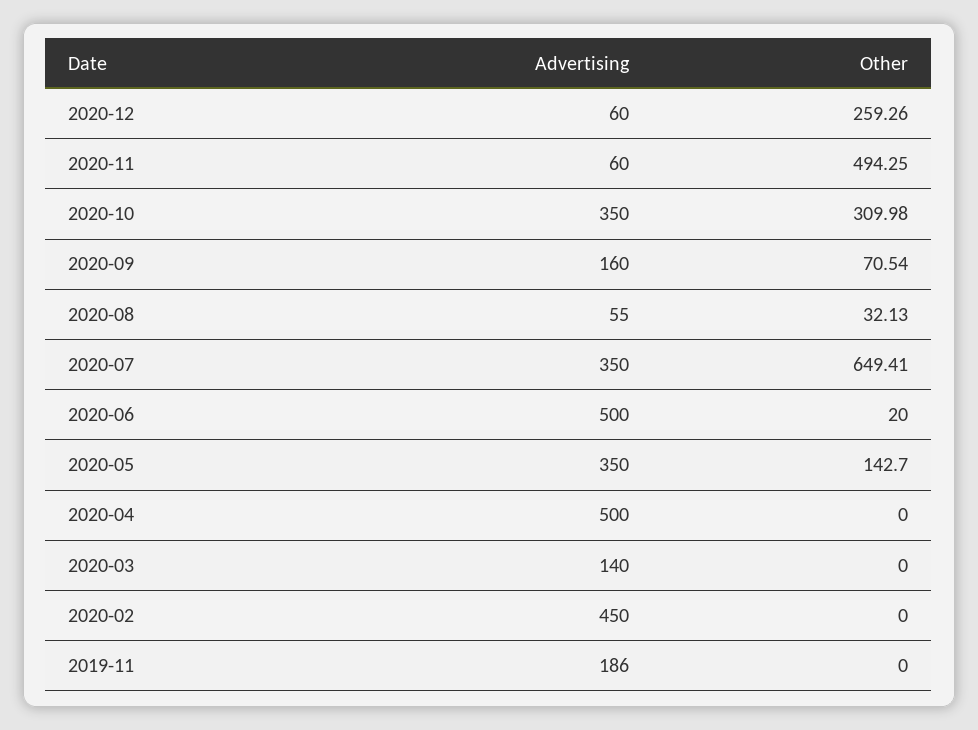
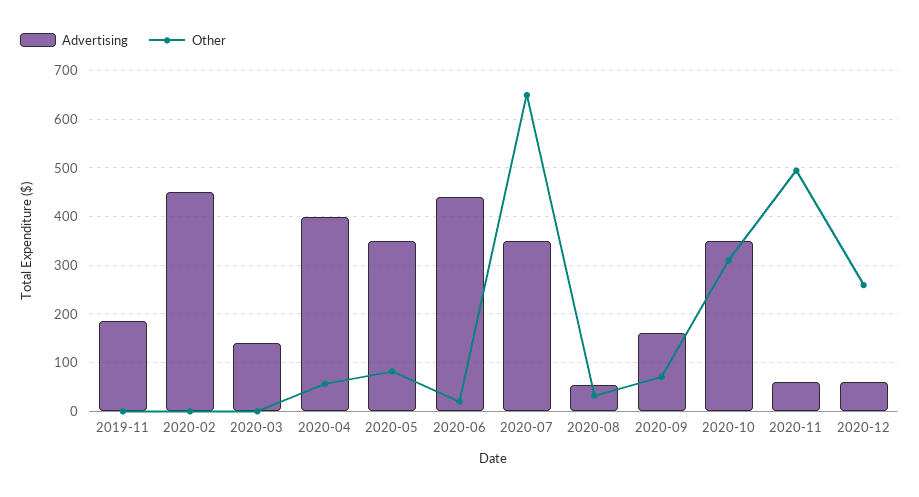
  {
    "Advertising": {
      "2020-12": 60,
      "2020-11": 60,
      "2020-10": 350,
      "2020-09": 160,
      "2020-08": 55,
      "2020-07": 350,
-     "2020-06": 500,
+     "2020-06": 440,
      "2020-05": 350,
-     "2020-04": 500,
+     "2020-04": 400,
      "2020-03": 140,
      "2020-02": 450,
      "2019-11": 186
    },
    "Other": {
      "2020-12": 259.26,
      "2020-11": 494.25,
      "2020-10": 309.98,
      "2020-09": 70.54,
      "2020-08": 32.13,
      "2020-07": 649.41,
      "2020-06": 20,
-     "2020-05": 142.7,
+     "2020-05": 80,
-     "2020-04": 0,
+     "2020-04": 60,
      "2020-03": 0,
      "2020-02": 0,
      "2019-11": 0
    }
  }

